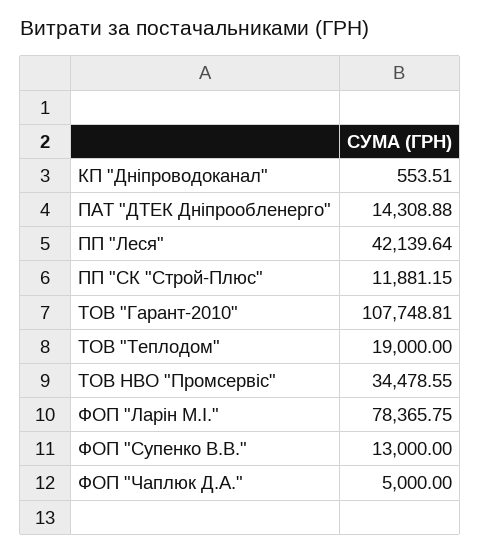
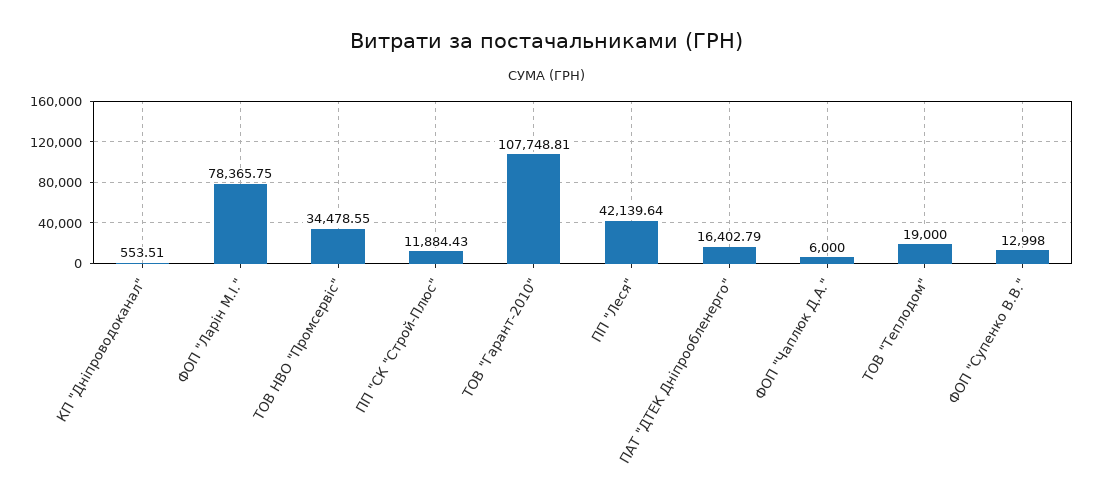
  {
    "КП \"Дніпроводоканал\"": 553.51,
-   "ПАТ \"ДТЕК Дніпрообленерго\"": 14308.88,
+   "ПАТ \"ДТЕК Дніпрообленерго\"": 16402.79,
    "ПП \"Леся\"": 42139.64,
-   "ПП \"СК \"Строй-Плюс\"": 11881.15,
+   "ПП \"СК \"Строй-Плюс\"": 11884.43,
    "ТОВ \"Гарант-2010\"": 107748.81,
    "ТОВ \"Теплодом\"": 19000,
    "ТОВ НВО \"Промсервіс\"": 34478.55,
    "ФОП \"Ларін М.І.\"": 78365.75,
-   "ФОП \"Супенко В.В.\"": 13000,
+   "ФОП \"Супенко В.В.\"": 12998,
-   "ФОП \"Чаплюк Д.А.\"": 5000
+   "ФОП \"Чаплюк Д.А.\"": 6000
  }

